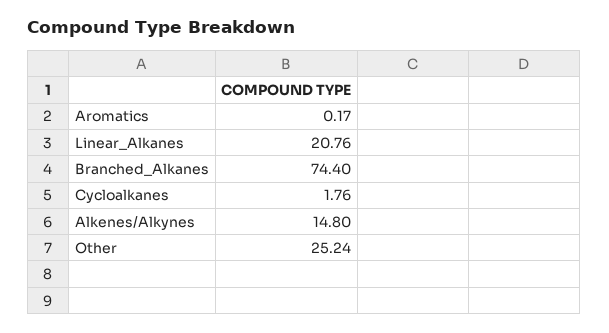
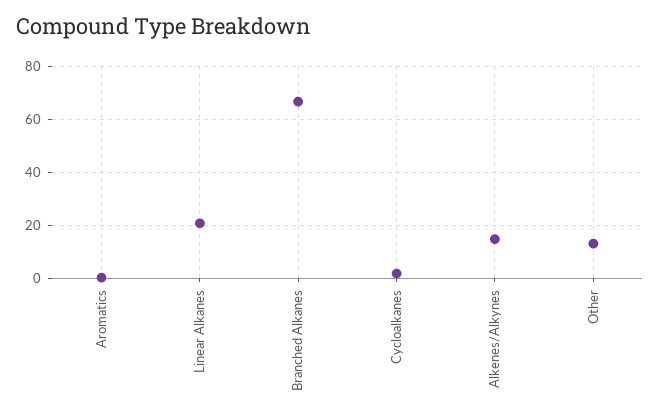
  {
    "Aromatics": 0.17,
    "Linear_Alkanes": 20.76,
-   "Branched_Alkanes": 74.4,
+   "Branched_Alkanes": 67.5,
    "Cycloalkanes": 1.76,
    "Alkenes/Alkynes": 14.8,
-   "Other": 25.24
+   "Other": 12.5
  }

